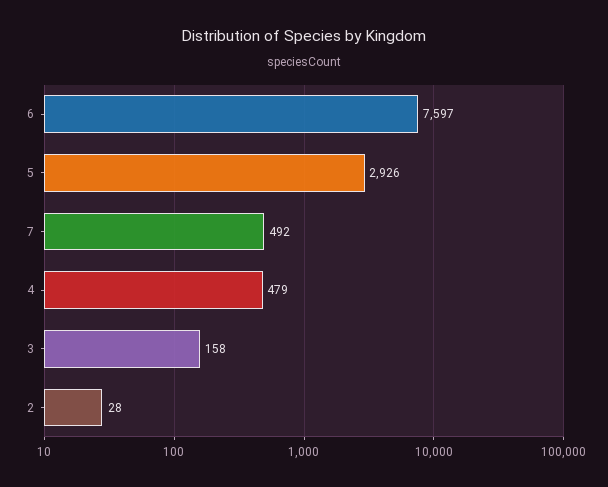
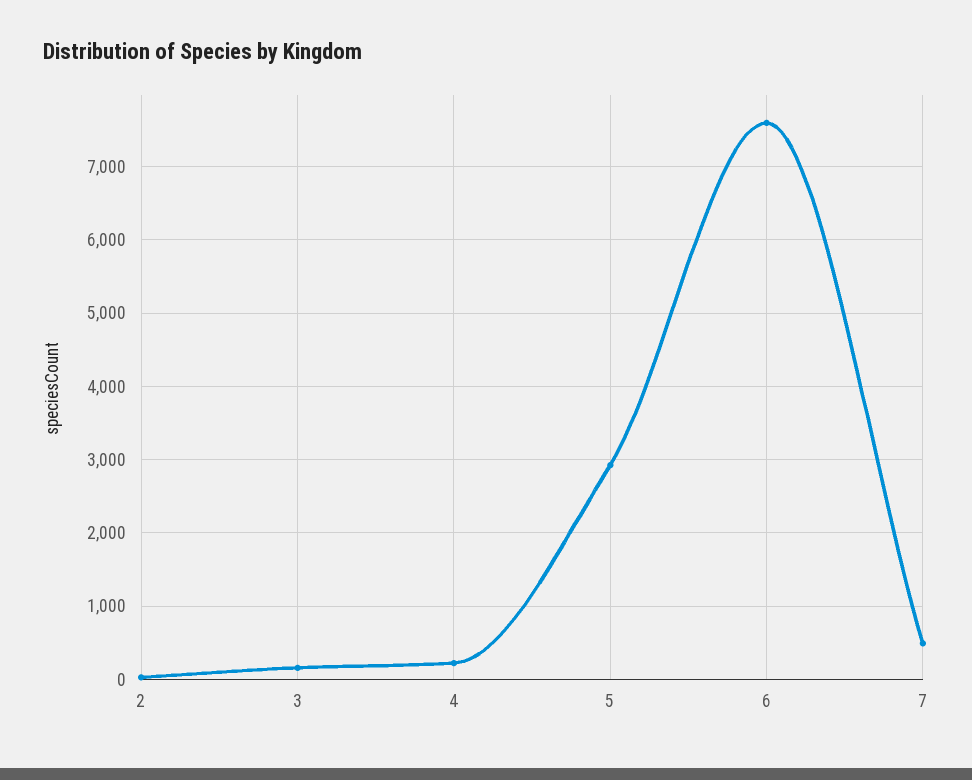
  {
    "6": 7597,
    "5": 2926,
    "7": 492,
-   "4": 479,
+   "4": 200,
    "3": 158,
    "2": 28
  }

